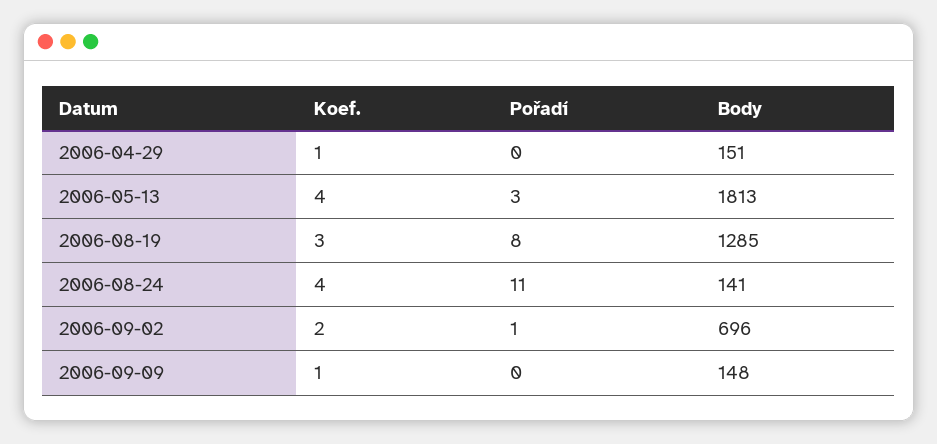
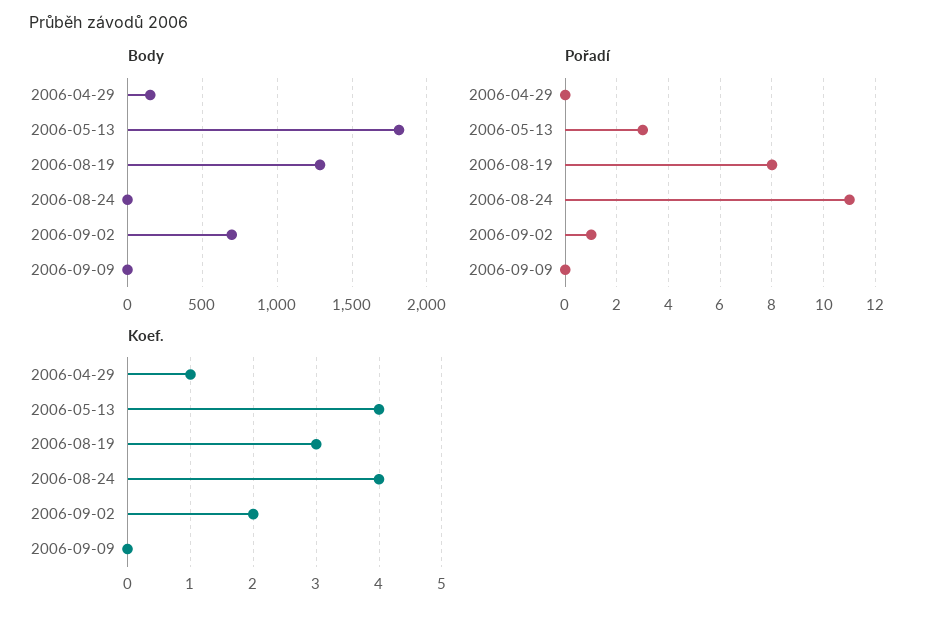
  {
    "Koef.": {
      "2006-04-29": 1,
      "2006-05-13": 4,
      "2006-08-19": 3,
      "2006-08-24": 4,
      "2006-09-02": 2,
-     "2006-09-09": 1
+     "2006-09-09": 0
    },
    "Pořadí": {
      "2006-04-29": 0,
      "2006-05-13": 3,
      "2006-08-19": 8,
      "2006-08-24": 11,
      "2006-09-02": 1,
      "2006-09-09": 0
    },
    "Body": {
      "2006-04-29": 151,
      "2006-05-13": 1813,
      "2006-08-19": 1285,
-     "2006-08-24": 141,
+     "2006-08-24": 0,
      "2006-09-02": 696,
-     "2006-09-09": 148
+     "2006-09-09": 0
    }
  }

